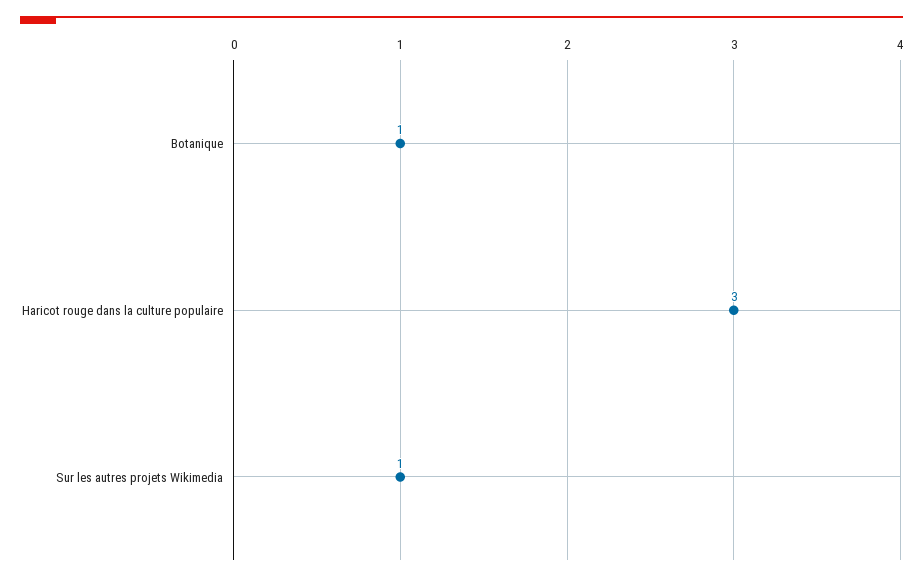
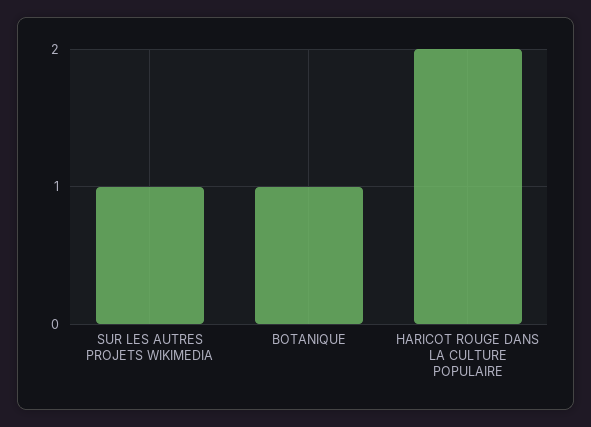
  {
    "Botanique": 1,
-   "Haricot rouge dans la culture populaire": 3,
+   "Haricot rouge dans la culture populaire": 2,
    "Sur les autres projets Wikimedia": 1
  }

